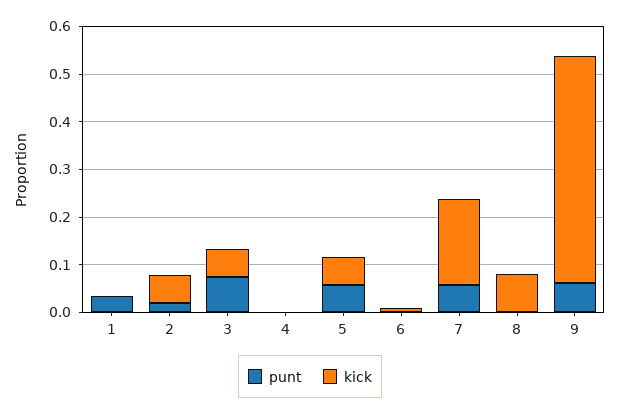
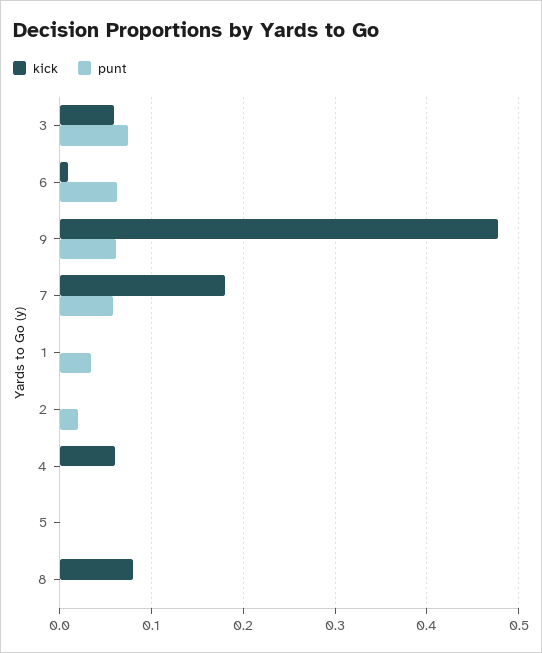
  {
    "punt": {
      "1": 0.03,
      "2": 0.02,
      "3": 0.07,
      "4": 0,
-     "5": 0.06,
+     "5": 0,
-     "6": 0,
+     "6": 0.06,
      "7": 0.06,
      "8": 0,
      "9": 0.06
    },
    "kick": {
      "1": 0,
-     "2": 0.06,
+     "2": 0,
      "3": 0.06,
-     "4": 0,
+     "4": 0.06,
-     "5": 0.06,
+     "5": 0,
      "6": 0.01,
      "7": 0.18,
      "8": 0.08,
      "9": 0.48
    }
  }

